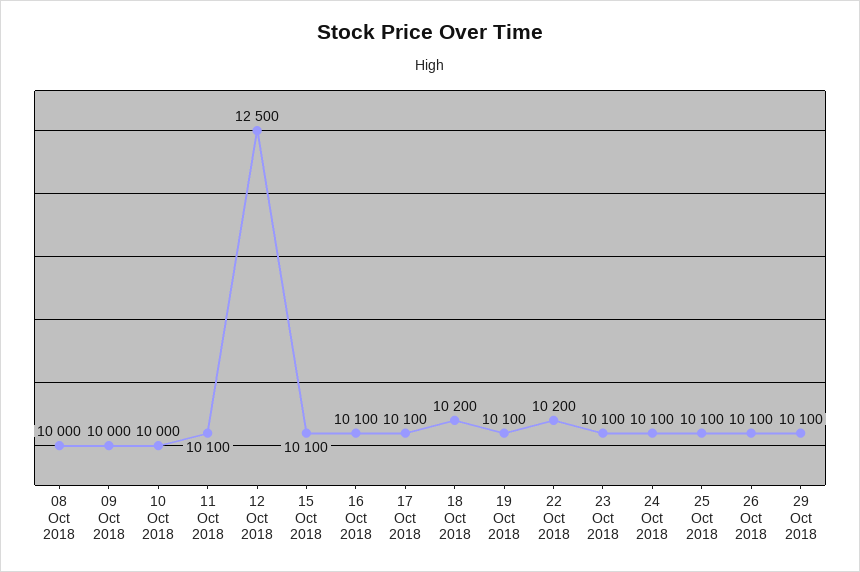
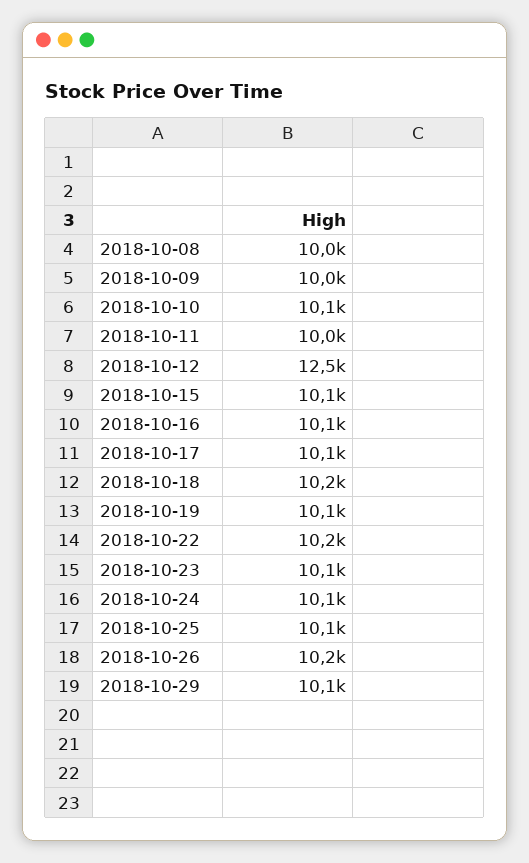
  {
    "08 Oct 2018": 10000,
    "09 Oct 2018": 10000,
-   "10 Oct 2018": 10000,
+   "10 Oct 2018": 10100,
-   "11 Oct 2018": 10100,
+   "11 Oct 2018": 10000,
    "12 Oct 2018": 12500,
    "15 Oct 2018": 10100,
    "16 Oct 2018": 10100,
    "17 Oct 2018": 10100,
    "18 Oct 2018": 10200,
    "19 Oct 2018": 10100,
    "22 Oct 2018": 10200,
    "23 Oct 2018": 10100,
    "24 Oct 2018": 10100,
    "25 Oct 2018": 10100,
-   "26 Oct 2018": 10100,
+   "26 Oct 2018": 10200,
    "29 Oct 2018": 10100
  }

